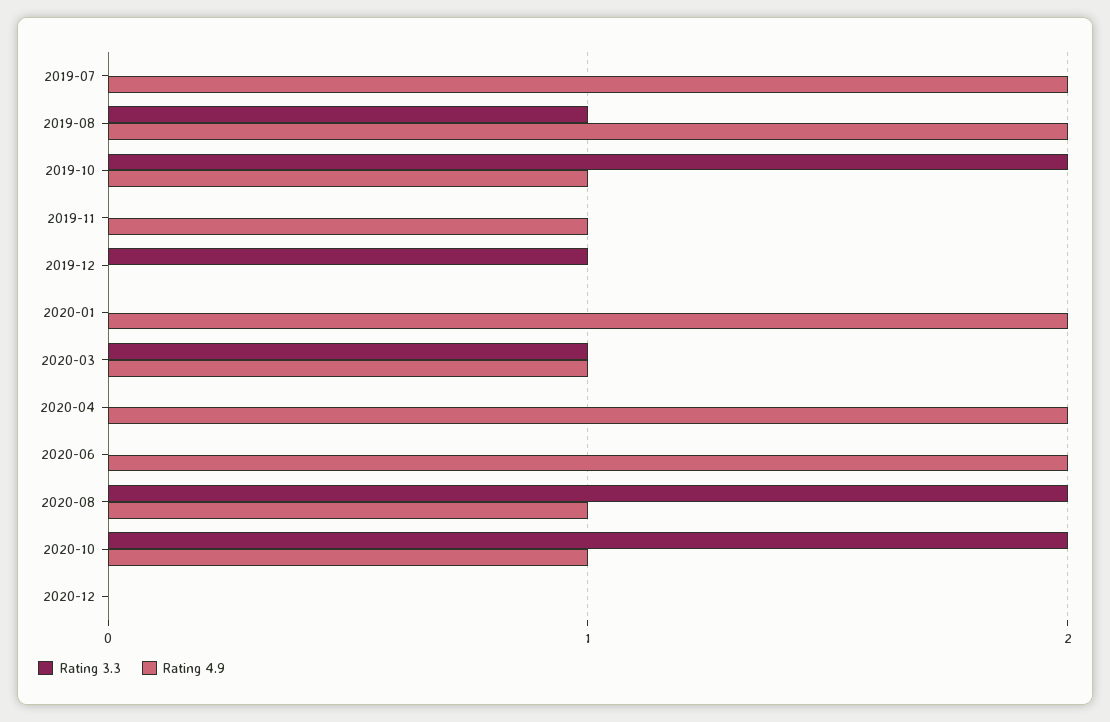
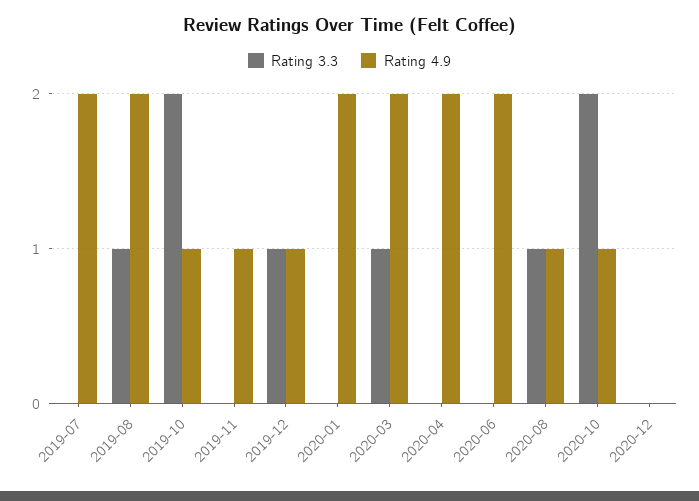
  {
    "Rating 3.3": {
      "2019-07": 0,
      "2019-08": 1,
      "2019-10": 2,
      "2019-11": 0,
      "2019-12": 1,
      "2020-01": 0,
      "2020-03": 1,
      "2020-04": 0,
      "2020-06": 0,
-     "2020-08": 2,
+     "2020-08": 1,
      "2020-10": 2,
      "2020-12": 0
    },
    "Rating 4.9": {
      "2019-07": 2,
      "2019-08": 2,
      "2019-10": 1,
      "2019-11": 1,
-     "2019-12": 0,
+     "2019-12": 1,
      "2020-01": 2,
-     "2020-03": 1,
+     "2020-03": 2,
      "2020-04": 2,
      "2020-06": 2,
      "2020-08": 1,
      "2020-10": 1,
      "2020-12": 0
    }
  }

